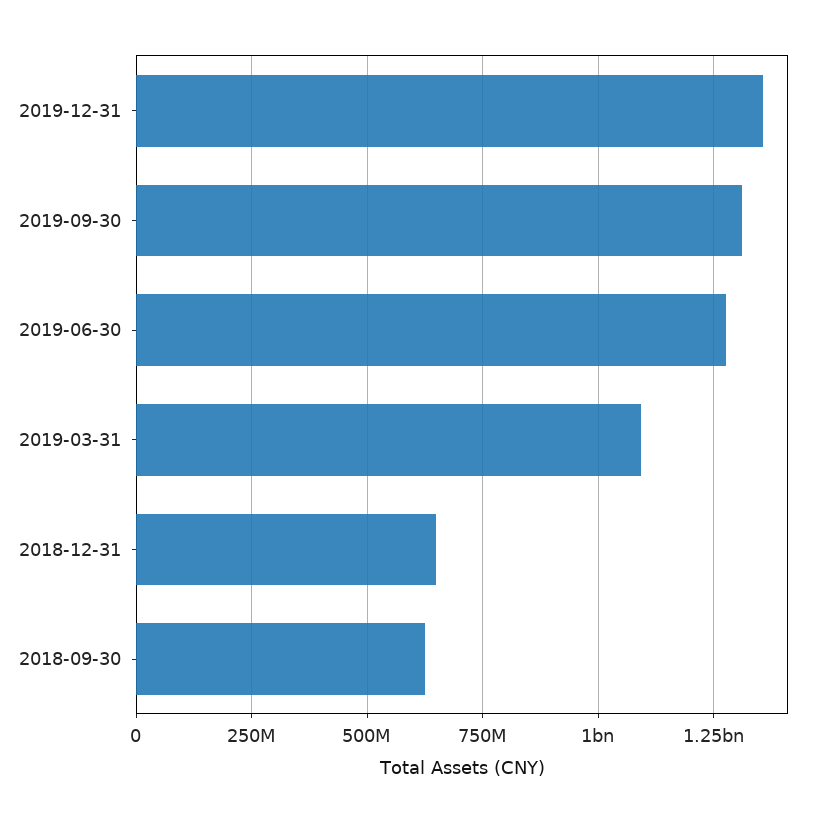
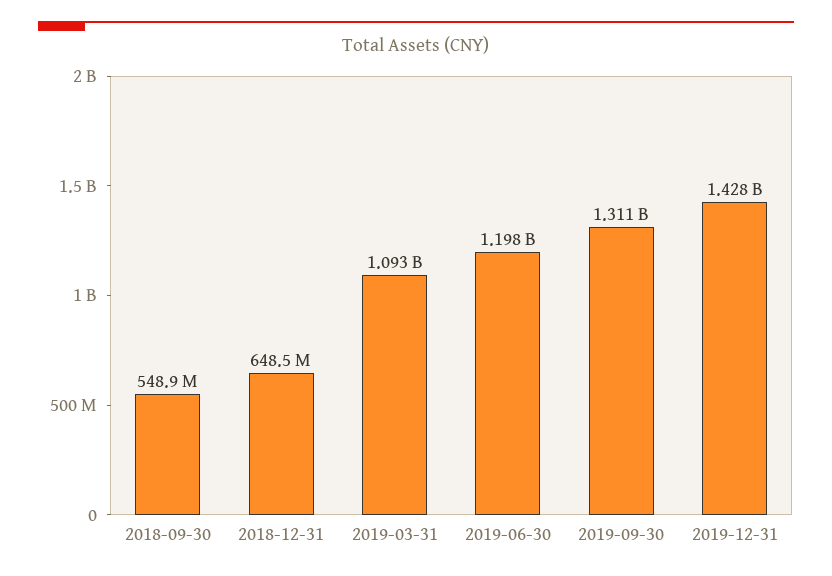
  {
-   "2019-12-31": 1350000000,
+   "2019-12-31": 1428000000,
    "2019-09-30": 1311000000,
-   "2019-06-30": 1275000000,
+   "2019-06-30": 1198000000,
    "2019-03-31": 1093000000,
    "2018-12-31": 648500000,
-   "2018-09-30": 625000000
+   "2018-09-30": 548900000
  }

